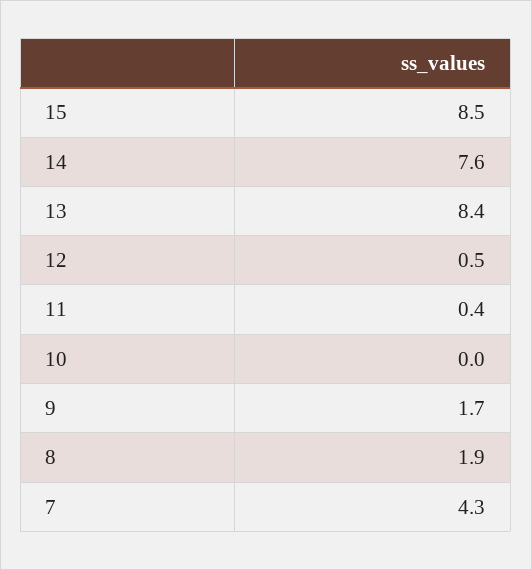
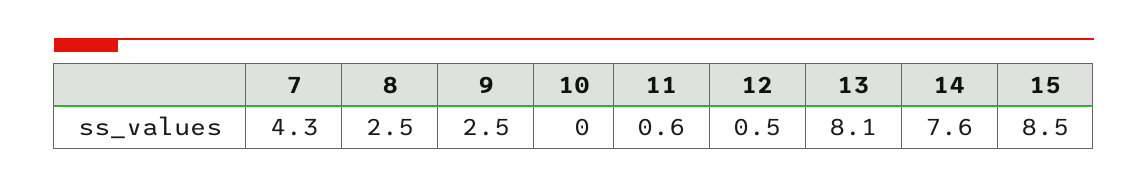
  {
    "15": 8.5,
    "14": 7.6,
-   "13": 8.4,
+   "13": 8.1,
    "12": 0.5,
-   "11": 0.4,
+   "11": 0.6,
    "10": 0,
-   "9": 1.7,
+   "9": 2.5,
-   "8": 1.9,
+   "8": 2.5,
    "7": 4.3
  }

